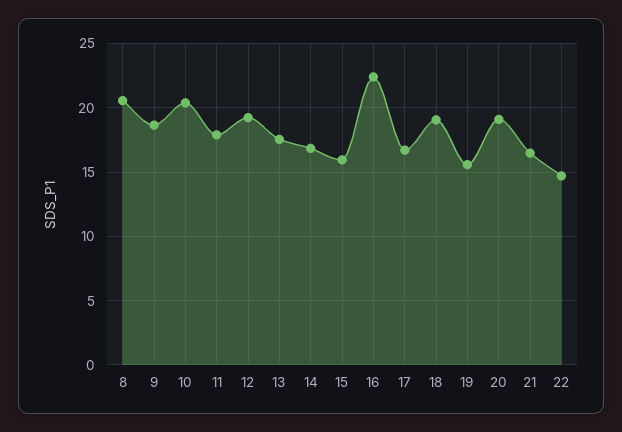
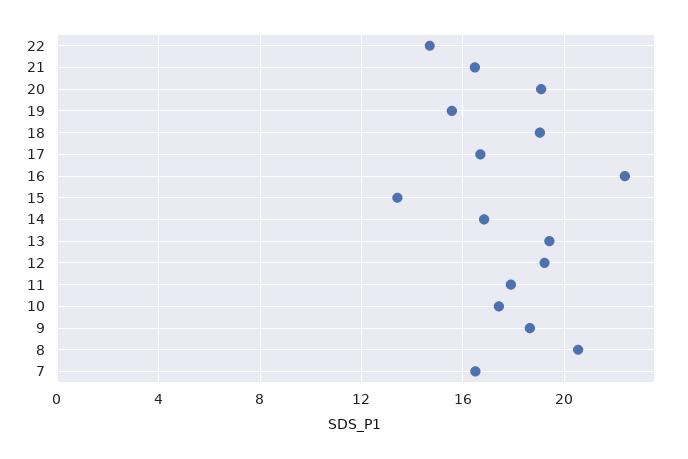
  {
    "8": 20.5,
    "9": 18.5,
-   "10": 20.5,
+   "10": 17.5,
    "11": 18,
    "12": 19,
-   "13": 17.5,
+   "13": 19.5,
    "14": 17,
-   "15": 16,
+   "15": 13.5,
    "16": 22.5,
    "17": 16.5,
    "18": 19,
    "19": 15.5,
    "20": 19,
    "21": 16.5,
-   "22": 14.5
+   "22": 14.5,
+   "7": 16.5
  }

